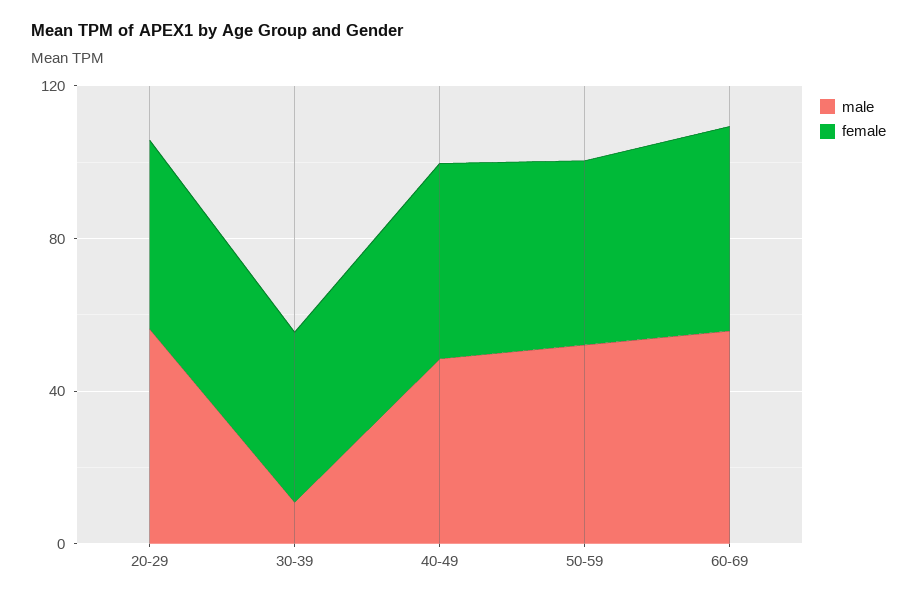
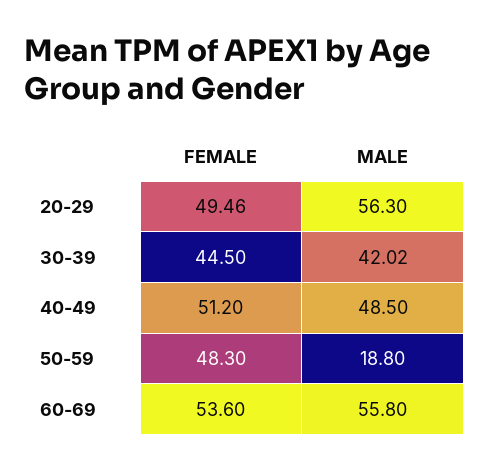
  {
    "male": {
      "20-29": 56.3,
-     "30-39": 10,
+     "30-39": 42.02,
      "40-49": 48.5,
-     "50-59": 50,
+     "50-59": 18.8,
      "60-69": 55.8
    },
    "female": {
      "20-29": 49.46,
      "30-39": 44.5,
      "40-49": 51.2,
      "50-59": 48.3,
      "60-69": 53.6
    }
  }

